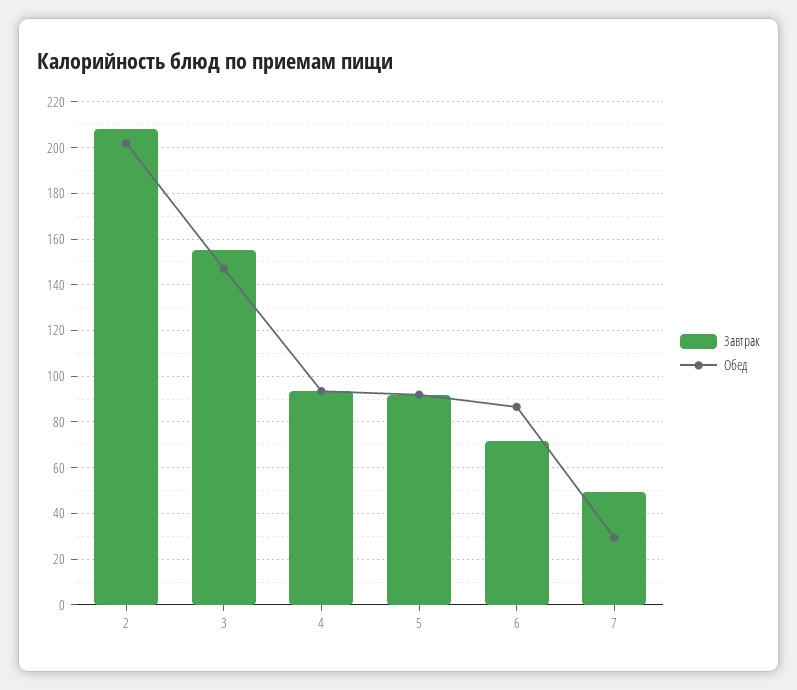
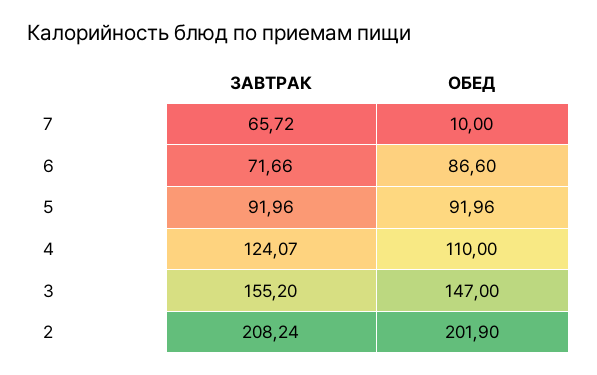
  {
    "Завтрак": {
      "2": 208.24,
      "3": 155.2,
-     "4": 95,
+     "4": 124.07,
      "5": 91.96,
      "6": 71.66,
-     "7": 50
+     "7": 65.72
    },
    "Обед": {
      "2": 201.9,
      "3": 147,
-     "4": 95,
+     "4": 110,
      "5": 91.96,
      "6": 86.6,
-     "7": 30
+     "7": 10
    }
  }

